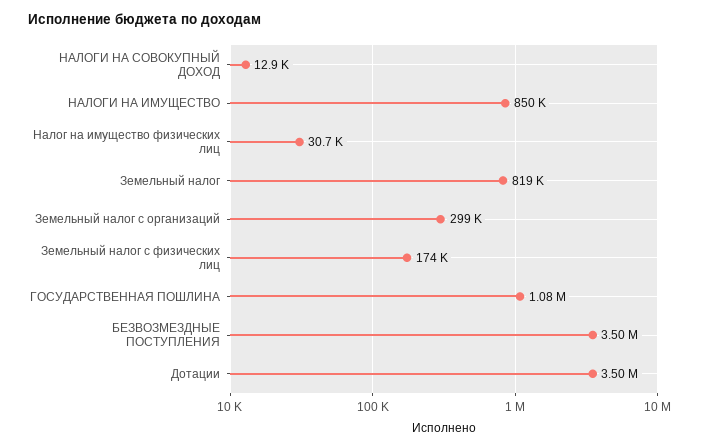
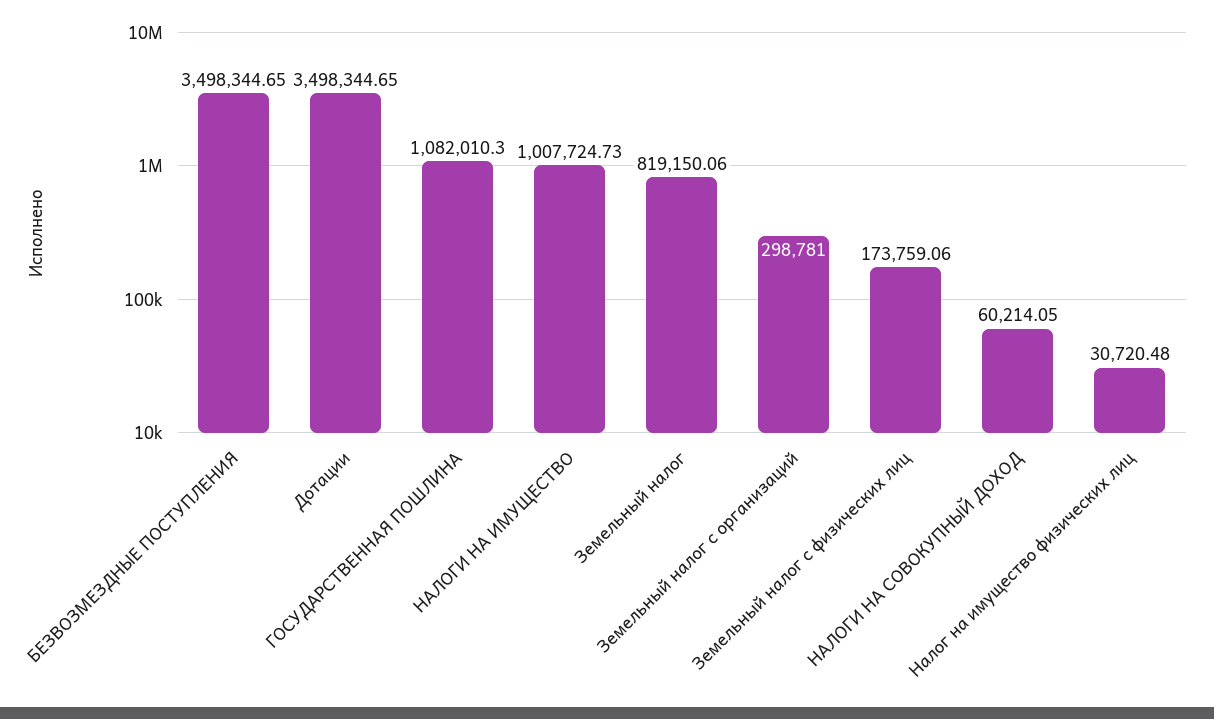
  {
-   "НАЛОГИ НА СОВОКУПНЫЙ ДОХОД": 12900,
+   "НАЛОГИ НА СОВОКУПНЫЙ ДОХОД": 60214.05,
-   "НАЛОГИ НА ИМУЩЕСТВО": 850000,
+   "НАЛОГИ НА ИМУЩЕСТВО": 1007724.73,
    "Налог на имущество физических лиц": 30720.48,
    "Земельный налог": 819150.06,
    "Земельный налог с организаций": 298781,
    "Земельный налог с физических лиц": 173759.06,
    "ГОСУДАРСТВЕННАЯ ПОШЛИНА": 1082010.3,
    "БЕЗВОЗМЕЗДНЫЕ ПОСТУПЛЕНИЯ": 3498344.65,
    "Дотации": 3498344.65
  }

